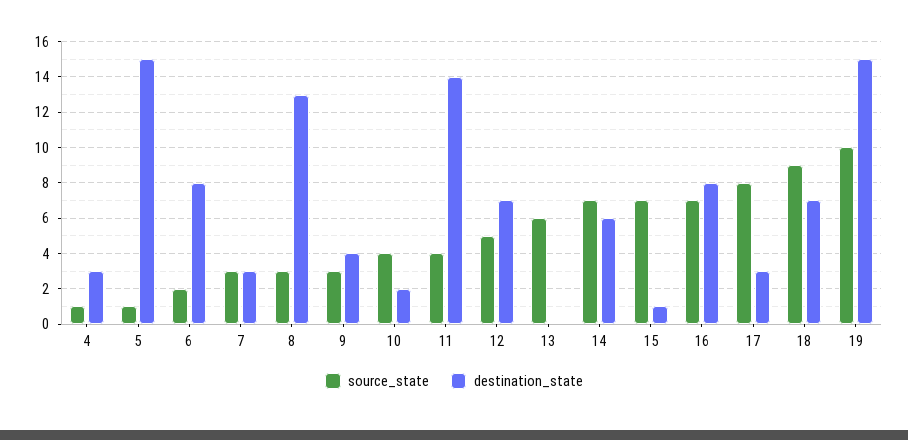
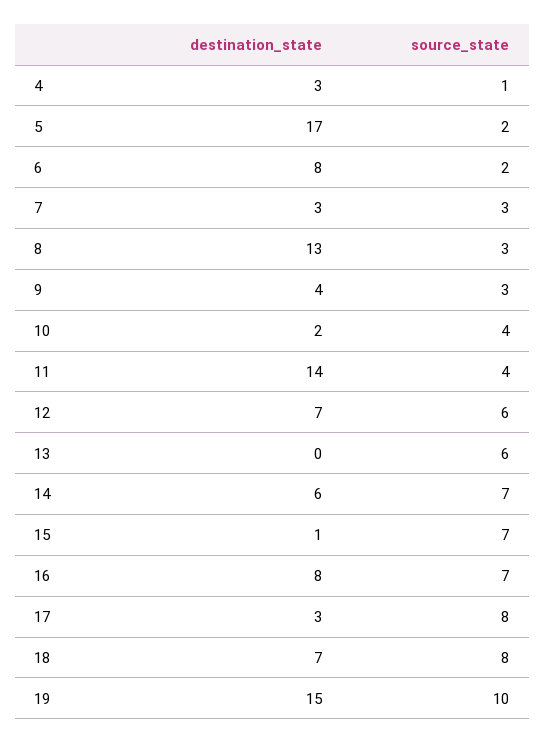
  {
    "source_state": {
      "4": 1,
-     "5": 1,
+     "5": 2,
      "6": 2,
      "7": 3,
      "8": 3,
      "9": 3,
      "10": 4,
      "11": 4,
-     "12": 5,
+     "12": 6,
      "13": 6,
      "14": 7,
      "15": 7,
      "16": 7,
      "17": 8,
-     "18": 9,
+     "18": 8,
      "19": 10
    },
    "destination_state": {
      "4": 3,
-     "5": 15,
+     "5": 17,
      "6": 8,
      "7": 3,
      "8": 13,
      "9": 4,
      "10": 2,
      "11": 14,
      "12": 7,
      "13": 0,
      "14": 6,
      "15": 1,
      "16": 8,
      "17": 3,
      "18": 7,
      "19": 15
    }
  }

